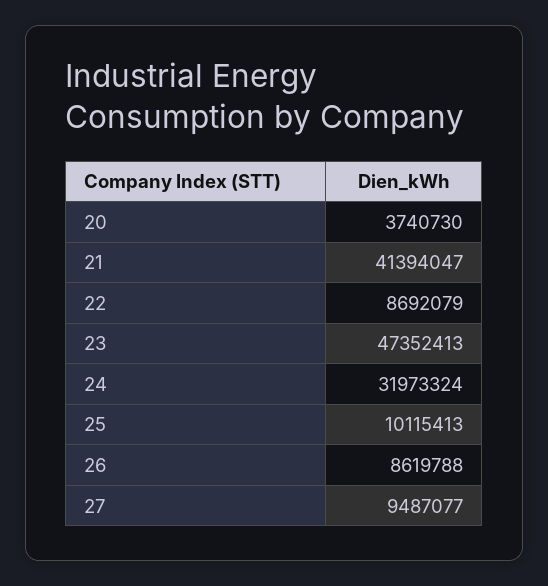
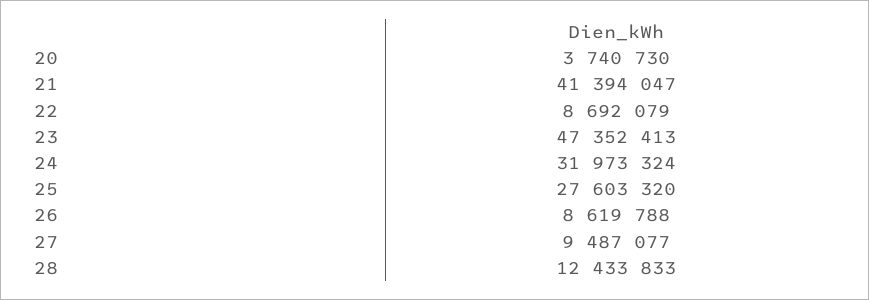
  {
    "20": 3740730,
    "21": 41394047,
    "22": 8692079,
    "23": 47352413,
    "24": 31973324,
-   "25": 10115413,
+   "25": 27603320,
    "26": 8619788,
-   "27": 9487077
+   "27": 9487077,
+   "28": 12433833
  }

